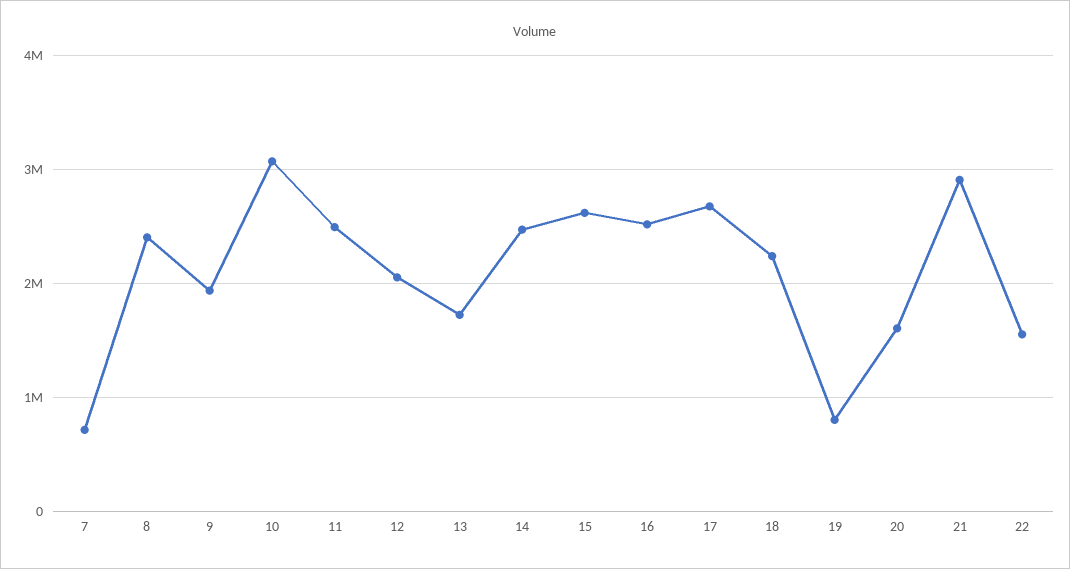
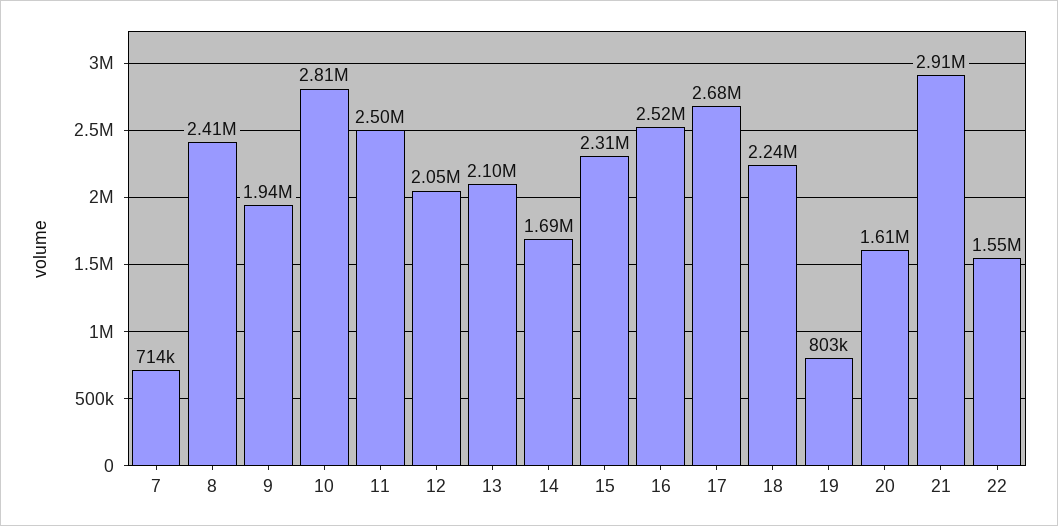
  {
    "7": 714000,
    "8": 2410000,
    "9": 1940000,
-   "10": 3100000,
+   "10": 2810000,
    "11": 2500000,
    "12": 2050000,
-   "13": 1700000,
+   "13": 2100000,
-   "14": 2500000,
+   "14": 1690000,
-   "15": 2600000,
+   "15": 2310000,
    "16": 2520000,
    "17": 2680000,
    "18": 2240000,
    "19": 803000,
    "20": 1610000,
    "21": 2910000,
    "22": 1550000
  }

